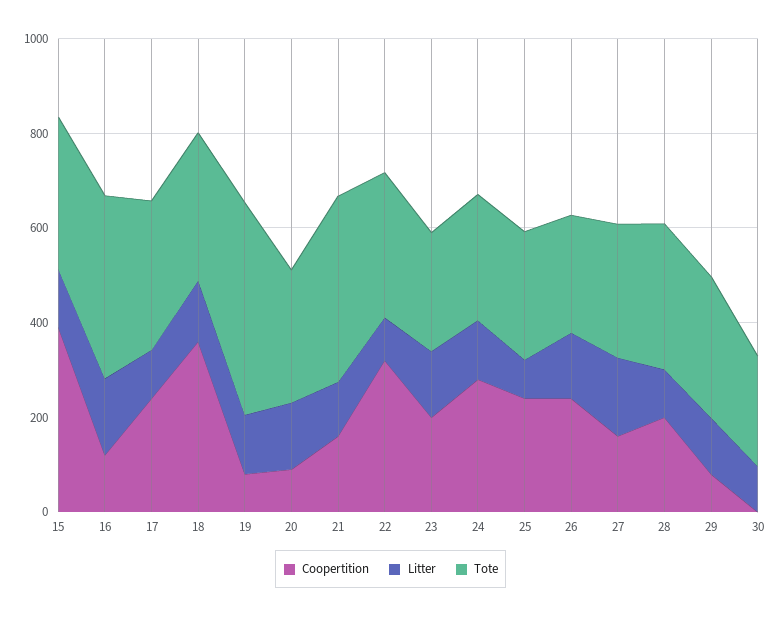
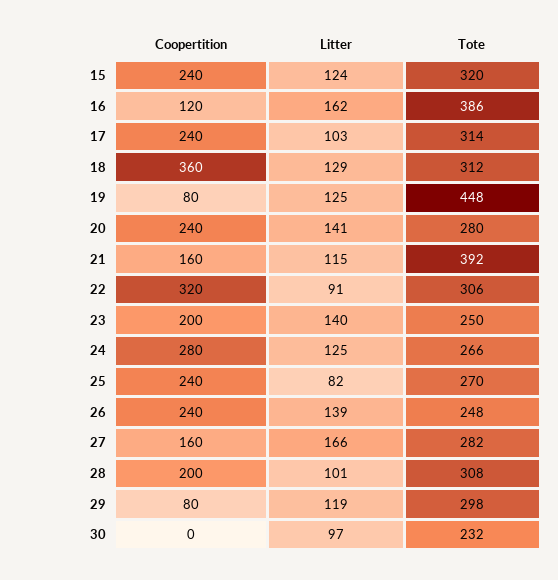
  {
    "Coopertition": {
-     "15": 400,
+     "15": 240,
      "16": 120,
      "17": 240,
      "18": 360,
      "19": 80,
-     "20": 100,
+     "20": 240,
      "21": 160,
      "22": 320,
      "23": 200,
      "24": 280,
      "25": 240,
      "26": 240,
      "27": 160,
      "28": 200,
      "29": 80,
      "30": 0
    },
    "Litter": {
      "15": 124,
      "16": 162,
      "17": 103,
      "18": 129,
      "19": 125,
      "20": 141,
      "21": 115,
      "22": 91,
      "23": 140,
      "24": 125,
      "25": 82,
      "26": 139,
      "27": 166,
      "28": 101,
      "29": 119,
      "30": 97
    },
    "Tote": {
      "15": 320,
      "16": 386,
      "17": 314,
      "18": 312,
      "19": 448,
      "20": 280,
      "21": 392,
      "22": 306,
      "23": 250,
      "24": 266,
      "25": 270,
      "26": 248,
      "27": 282,
      "28": 308,
      "29": 298,
      "30": 232
    }
  }

